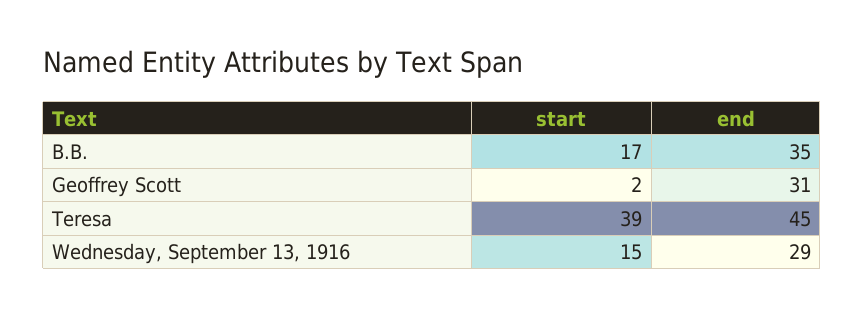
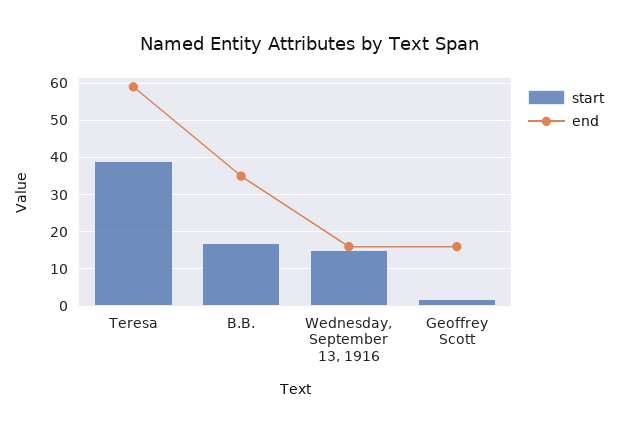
  {
    "start": {
      "B.B.": 17,
      "Geoffrey Scott": 2,
      "Teresa": 39,
      "Wednesday, September 13, 1916": 15
    },
    "end": {
      "B.B.": 35,
-     "Geoffrey Scott": 31,
+     "Geoffrey Scott": 15,
-     "Teresa": 45,
+     "Teresa": 60,
-     "Wednesday, September 13, 1916": 29
+     "Wednesday, September 13, 1916": 15
    }
  }

